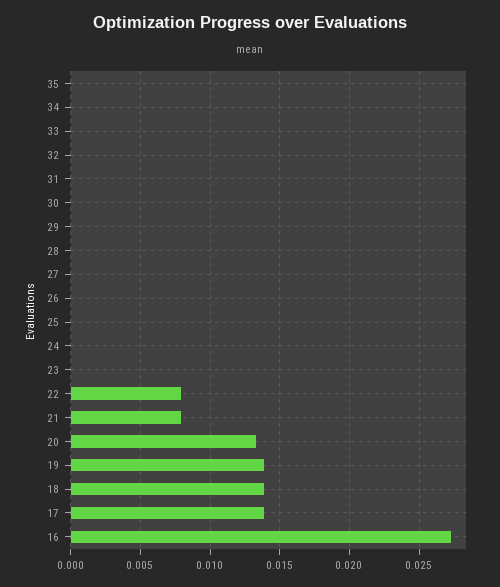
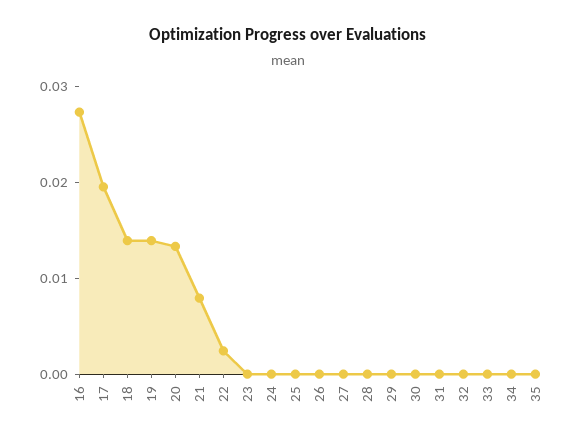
  {
    "35": 0,
    "34": 0,
    "33": 0,
    "32": 0,
    "31": 0,
    "30": 0,
    "29": 0,
    "28": 0,
    "27": 0,
    "26": 0,
    "25": 0,
    "24": 0,
    "23": 0,
-   "22": 0.008,
+   "22": 0.002,
    "21": 0.008,
    "20": 0.0135,
    "19": 0.014,
    "18": 0.014,
-   "17": 0.014,
+   "17": 0.02,
    "16": 0.0275
  }

